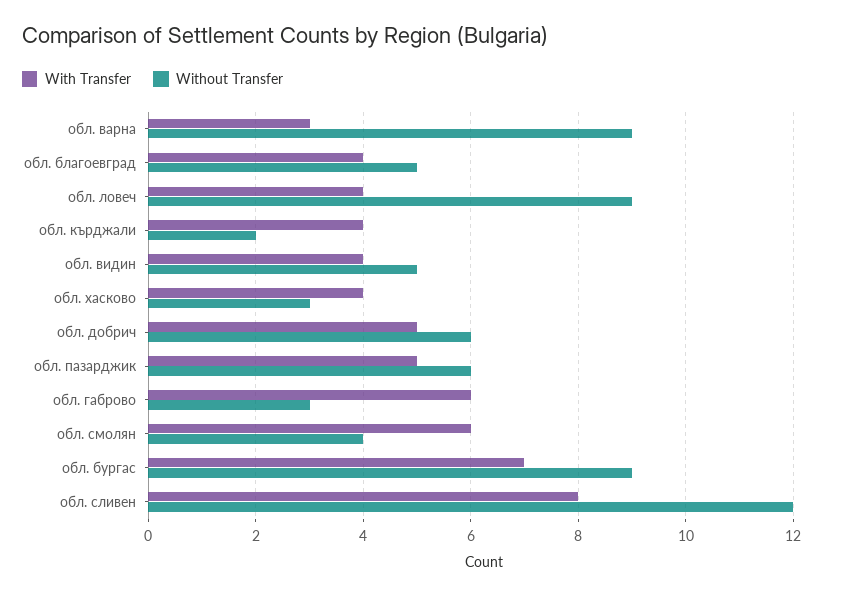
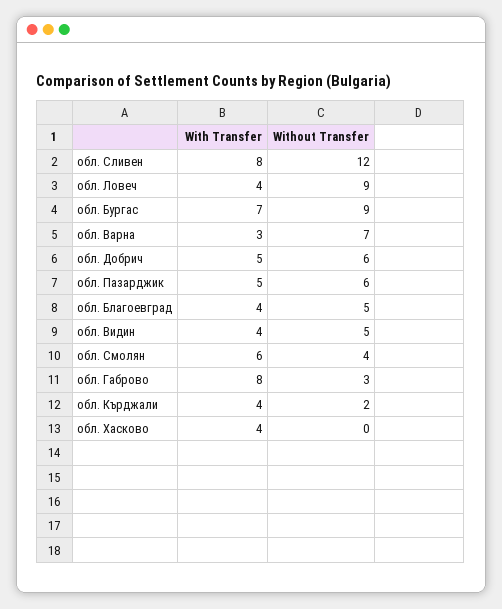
  {
    "With Transfer": {
      "обл. варна": 3,
      "обл. благоевград": 4,
      "обл. ловеч": 4,
      "обл. кърджали": 4,
      "обл. видин": 4,
      "обл. хасково": 4,
      "обл. добрич": 5,
      "обл. пазарджик": 5,
-     "обл. габрово": 6,
+     "обл. габрово": 8,
      "обл. смолян": 6,
      "обл. бургас": 7,
      "обл. сливен": 8
    },
    "Without Transfer": {
-     "обл. варна": 9,
+     "обл. варна": 7,
      "обл. благоевград": 5,
      "обл. ловеч": 9,
      "обл. кърджали": 2,
      "обл. видин": 5,
-     "обл. хасково": 3,
+     "обл. хасково": 0,
      "обл. добрич": 6,
      "обл. пазарджик": 6,
      "обл. габрово": 3,
      "обл. смолян": 4,
      "обл. бургас": 9,
      "обл. сливен": 12
    }
  }

